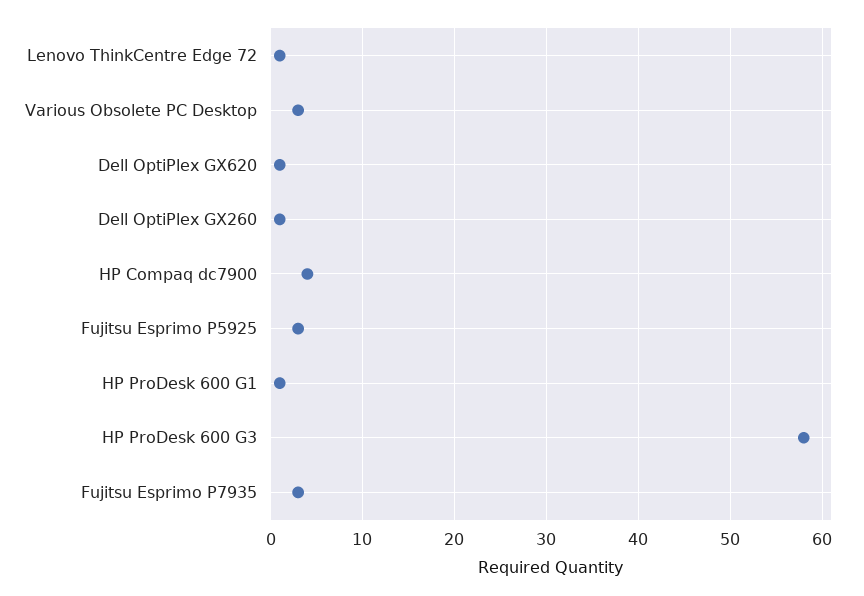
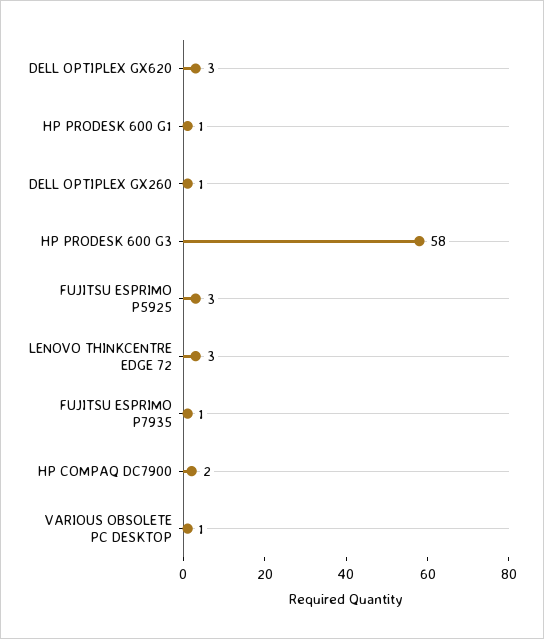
  {
-   "Lenovo ThinkCentre Edge 72": 1,
+   "Lenovo ThinkCentre Edge 72": 3,
-   "Various Obsolete PC Desktop": 3,
+   "Various Obsolete PC Desktop": 1,
-   "Dell OptiPlex GX620": 1,
+   "Dell OptiPlex GX620": 3,
    "Dell OptiPlex GX260": 1,
-   "HP Compaq dc7900": 4,
+   "HP Compaq dc7900": 2,
    "Fujitsu Esprimo P5925": 3,
    "HP ProDesk 600 G1": 1,
    "HP ProDesk 600 G3": 58,
-   "Fujitsu Esprimo P7935": 3
+   "Fujitsu Esprimo P7935": 1
  }

